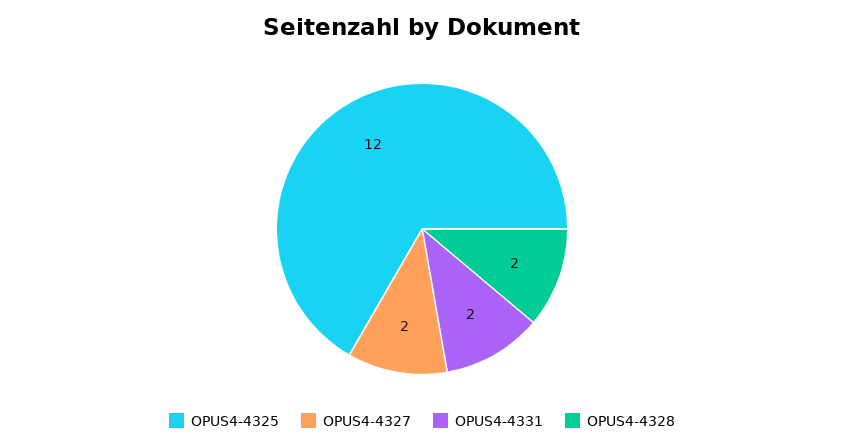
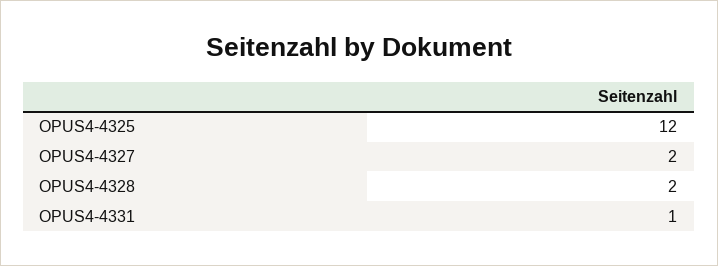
  {
    "OPUS4-4325": 12,
    "OPUS4-4327": 2,
-   "OPUS4-4331": 2,
+   "OPUS4-4331": 1,
    "OPUS4-4328": 2
  }

